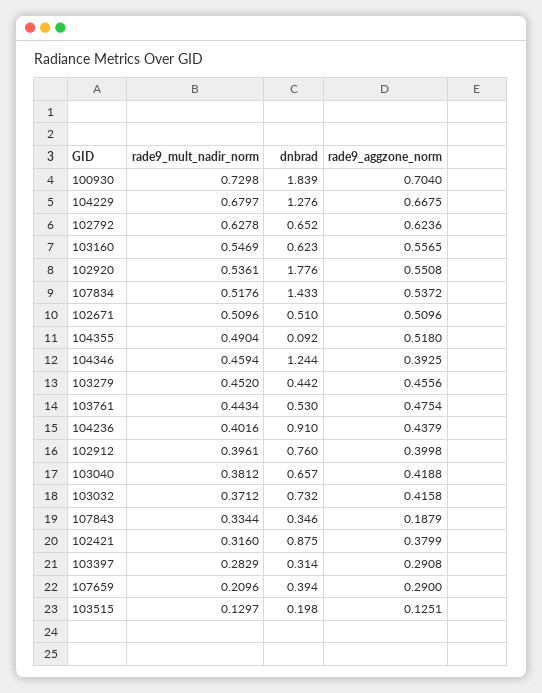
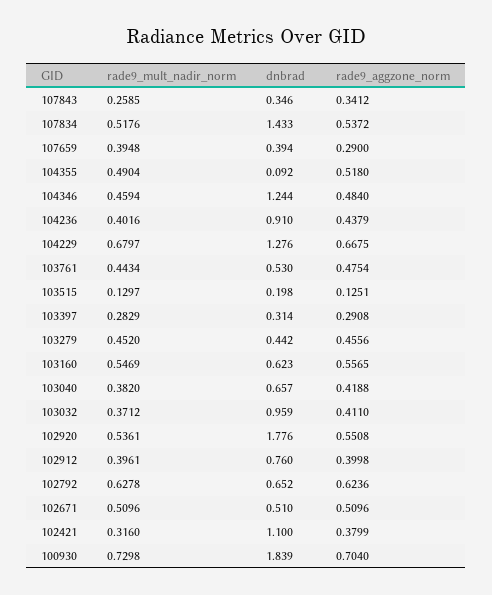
  {
    "rade9_mult_nadir_norm": {
      "100930": 0.7298,
      "104229": 0.6797,
      "102792": 0.6278,
      "103160": 0.5469,
      "102920": 0.5361,
      "107834": 0.5176,
      "102671": 0.5096,
      "104355": 0.4904,
      "104346": 0.4594,
      "103279": 0.452,
      "103761": 0.4434,
      "104236": 0.4016,
      "102912": 0.3961,
-     "103040": 0.3812,
+     "103040": 0.382,
      "103032": 0.3712,
-     "107843": 0.3344,
+     "107843": 0.2585,
      "102421": 0.316,
      "103397": 0.2829,
-     "107659": 0.2096,
+     "107659": 0.3948,
      "103515": 0.1297
    },
    "dnbrad": {
      "100930": 1.839,
      "104229": 1.276,
      "102792": 0.652,
      "103160": 0.623,
      "102920": 1.776,
      "107834": 1.433,
      "102671": 0.51,
      "104355": 0.092,
      "104346": 1.244,
      "103279": 0.442,
      "103761": 0.53,
      "104236": 0.91,
      "102912": 0.76,
      "103040": 0.657,
-     "103032": 0.732,
+     "103032": 0.959,
      "107843": 0.346,
-     "102421": 0.875,
+     "102421": 1.1,
      "103397": 0.314,
      "107659": 0.394,
      "103515": 0.198
    },
    "rade9_aggzone_norm": {
      "100930": 0.704,
      "104229": 0.6675,
      "102792": 0.6236,
      "103160": 0.5565,
      "102920": 0.5508,
      "107834": 0.5372,
      "102671": 0.5096,
      "104355": 0.518,
-     "104346": 0.3925,
+     "104346": 0.484,
      "103279": 0.4556,
      "103761": 0.4754,
      "104236": 0.4379,
      "102912": 0.3998,
      "103040": 0.4188,
-     "103032": 0.4158,
+     "103032": 0.411,
-     "107843": 0.1879,
+     "107843": 0.3412,
      "102421": 0.3799,
      "103397": 0.2908,
      "107659": 0.29,
      "103515": 0.1251
    }
  }

